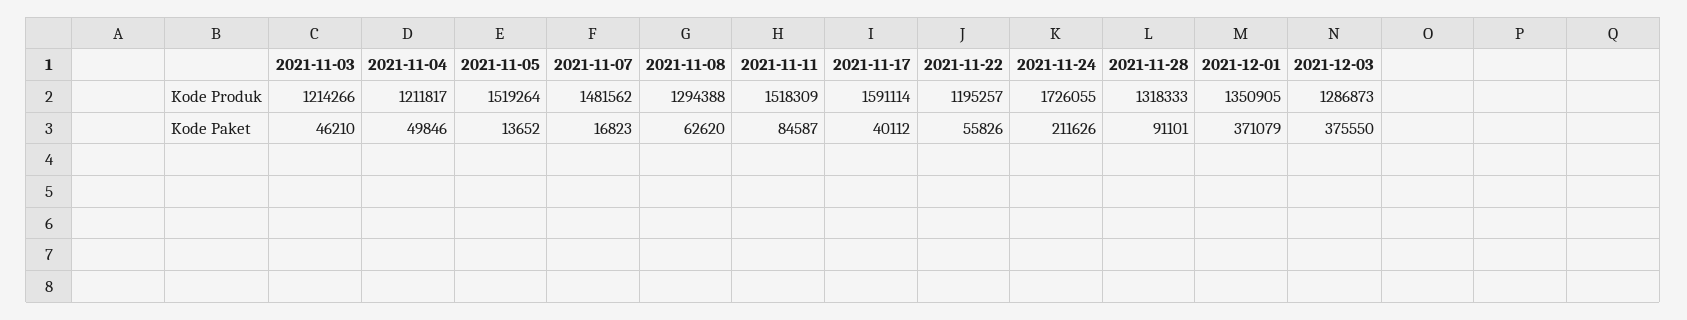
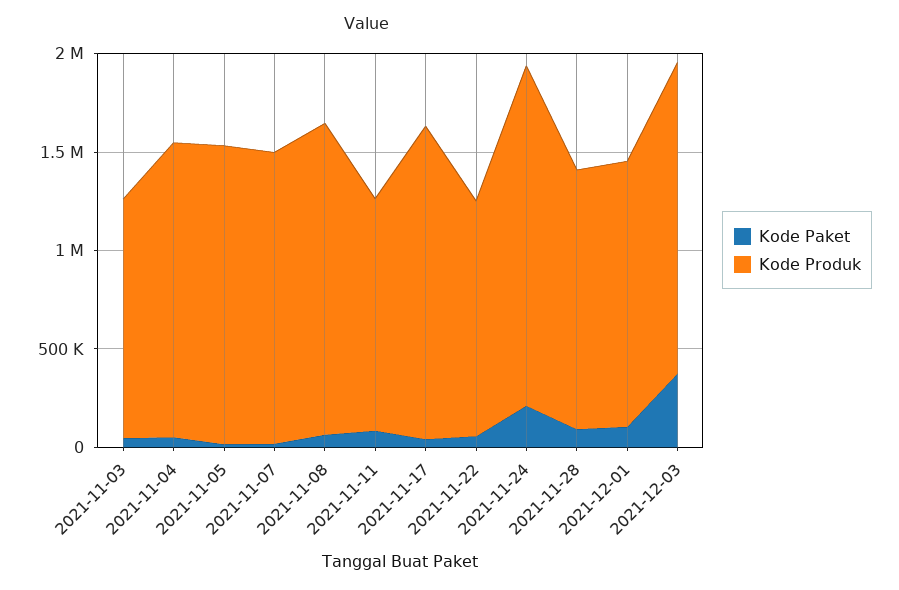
  {
    "Kode Produk": {
      "2021-11-03": 1214266,
-     "2021-11-04": 1211817,
+     "2021-11-04": 1500000,
      "2021-11-05": 1519264,
      "2021-11-07": 1481562,
-     "2021-11-08": 1294388,
+     "2021-11-08": 1600000,
-     "2021-11-11": 1518309,
+     "2021-11-11": 1200000,
      "2021-11-17": 1591114,
      "2021-11-22": 1195257,
      "2021-11-24": 1726055,
      "2021-11-28": 1318333,
      "2021-12-01": 1350905,
-     "2021-12-03": 1286873
+     "2021-12-03": 1600000
    },
    "Kode Paket": {
      "2021-11-03": 46210,
      "2021-11-04": 49846,
      "2021-11-05": 13652,
      "2021-11-07": 16823,
      "2021-11-08": 62620,
      "2021-11-11": 84587,
      "2021-11-17": 40112,
      "2021-11-22": 55826,
      "2021-11-24": 211626,
      "2021-11-28": 91101,
-     "2021-12-01": 371079,
+     "2021-12-01": 100000,
      "2021-12-03": 375550
    }
  }

